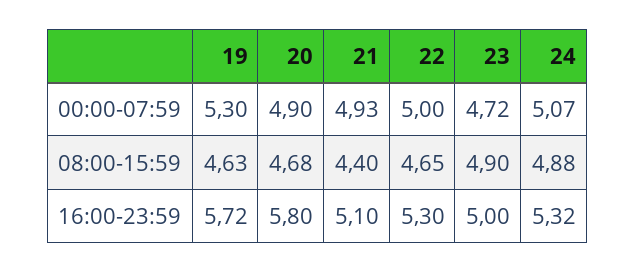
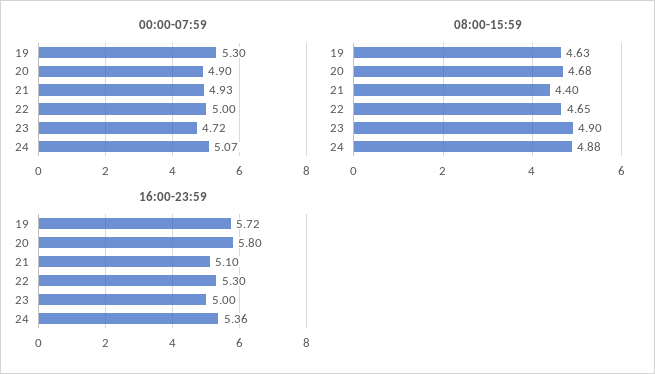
  {
    "00:00-07:59": {
      "19": 5.3,
      "20": 4.9,
      "21": 4.93,
      "22": 5,
      "23": 4.72,
      "24": 5.07
    },
    "08:00-15:59": {
      "19": 4.63,
      "20": 4.68,
      "21": 4.4,
      "22": 4.65,
      "23": 4.9,
      "24": 4.88
    },
    "16:00-23:59": {
      "19": 5.72,
      "20": 5.8,
      "21": 5.1,
      "22": 5.3,
      "23": 5,
-     "24": 5.32
+     "24": 5.36
    }
  }

